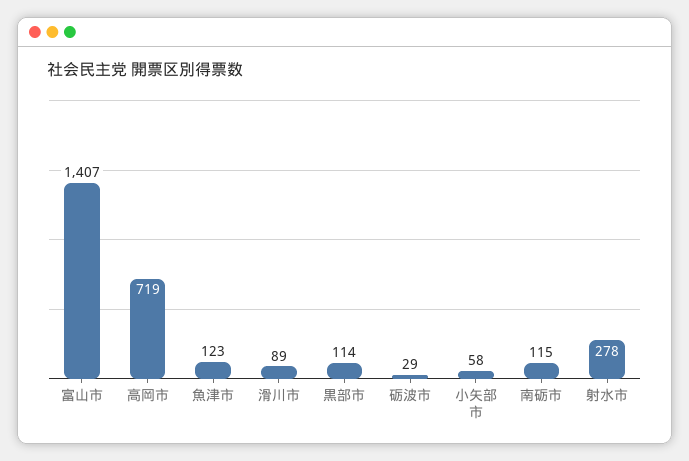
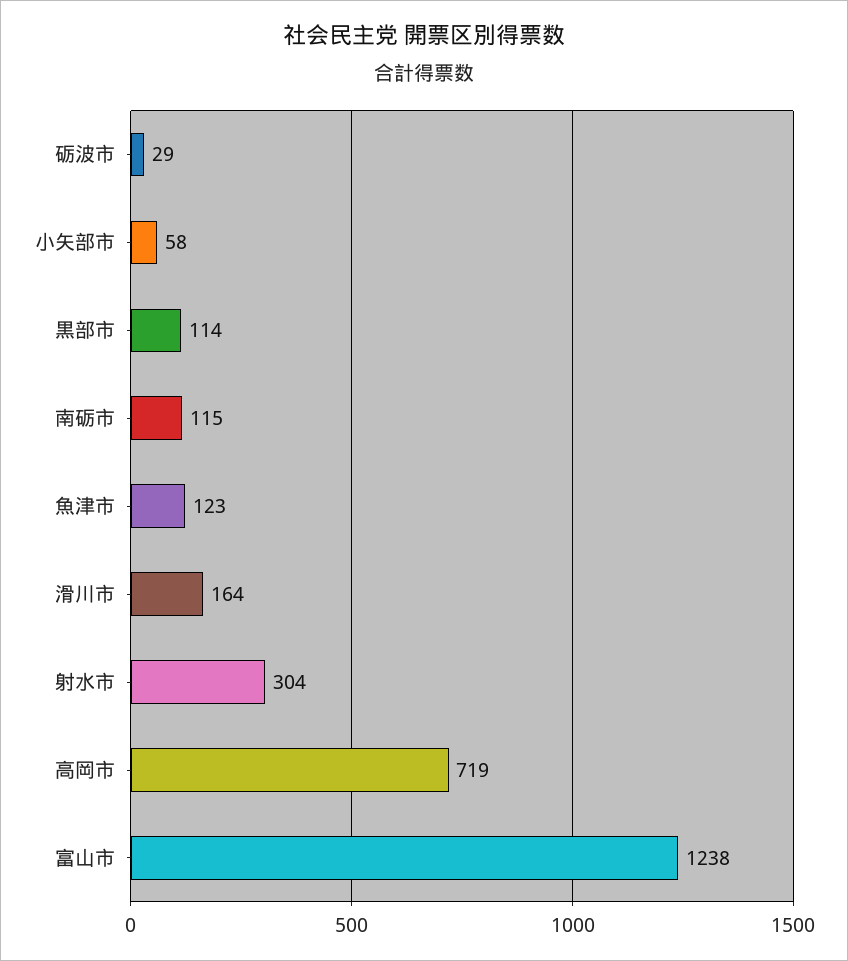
  {
-   "富山市": 1407,
+   "富山市": 1238,
    "高岡市": 719,
    "魚津市": 123,
-   "滑川市": 89,
+   "滑川市": 164,
    "黒部市": 114,
    "砺波市": 29,
    "小矢部市": 58,
    "南砺市": 115,
-   "射水市": 278
+   "射水市": 304
  }

